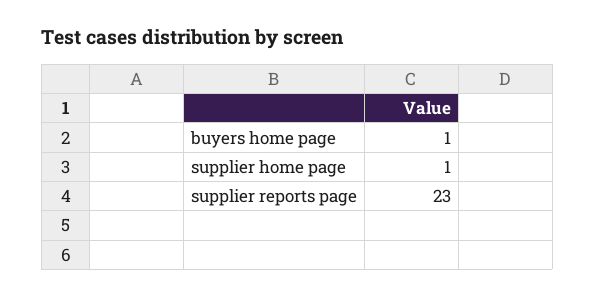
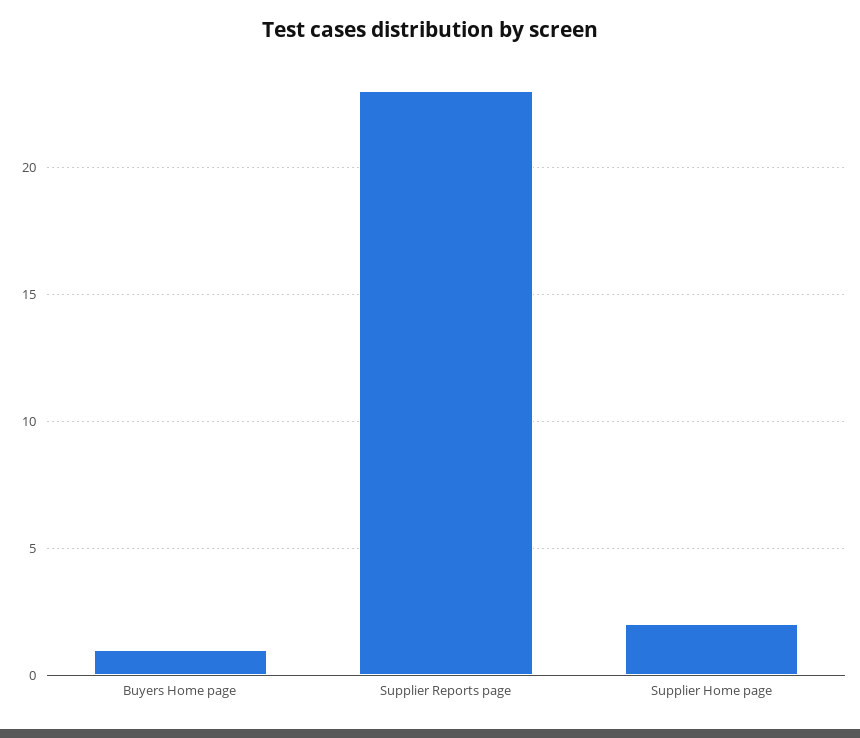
  {
    "buyers home page": 1,
-   "supplier home page": 1,
+   "supplier home page": 2,
    "supplier reports page": 23
  }

